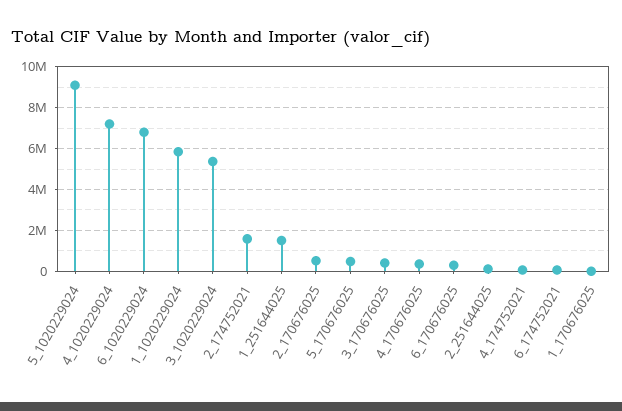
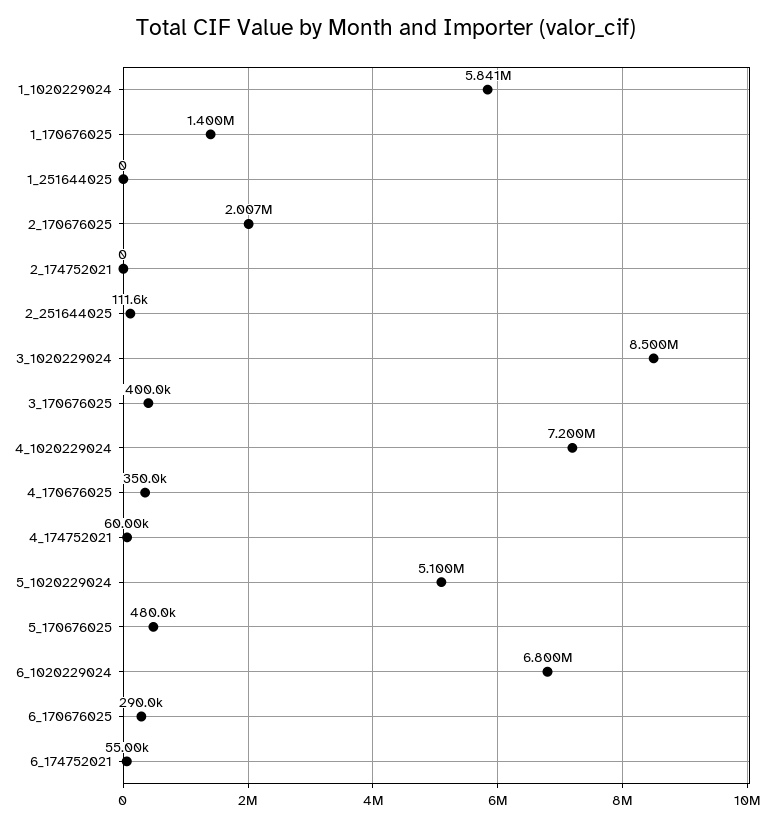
  {
-   "5_1020229024": 9000000,
+   "5_1020229024": 5100000,
    "4_1020229024": 7200000,
    "6_1020229024": 6800000,
    "1_1020229024": 5841000,
-   "3_1020229024": 5500000,
+   "3_1020229024": 8500000,
-   "2_174752021": 1500000,
+   "2_174752021": 0,
-   "1_251644025": 1500000,
+   "1_251644025": 0,
-   "2_170676025": 500000,
+   "2_170676025": 2007000,
    "5_170676025": 480000,
    "3_170676025": 400000,
    "4_170676025": 350000,
    "6_170676025": 290000,
    "2_251644025": 111600,
    "4_174752021": 60000,
    "6_174752021": 55000,
-   "1_170676025": 0
+   "1_170676025": 1400000
  }

